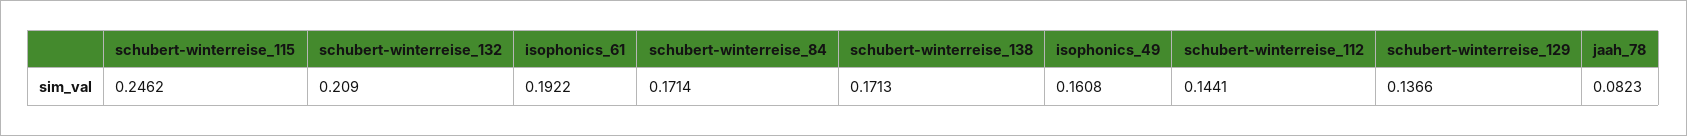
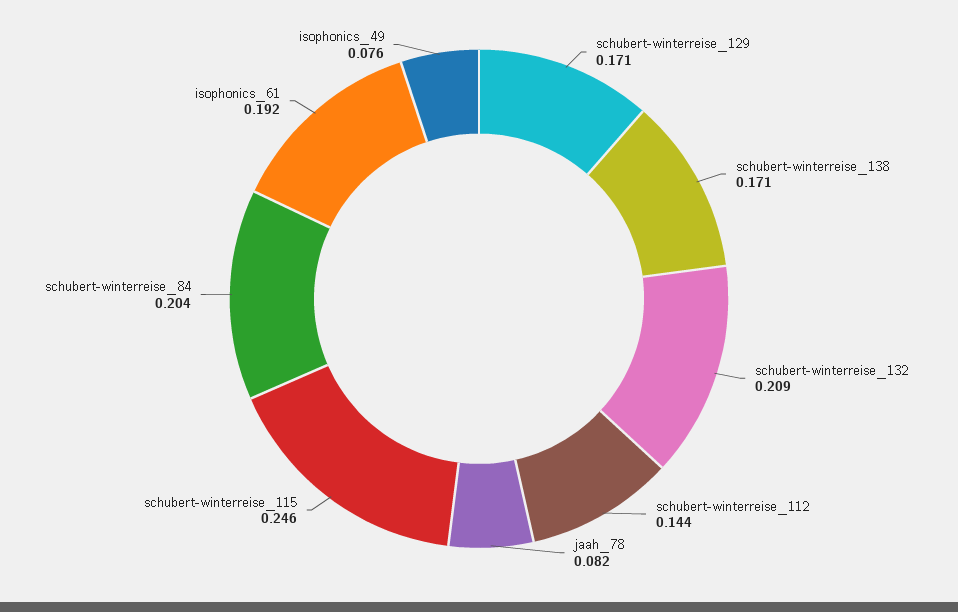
  {
    "schubert-winterreise_115": 0.2462,
    "schubert-winterreise_132": 0.209,
    "isophonics_61": 0.1922,
-   "schubert-winterreise_84": 0.1714,
+   "schubert-winterreise_84": 0.204,
    "schubert-winterreise_138": 0.1713,
-   "isophonics_49": 0.1608,
+   "isophonics_49": 0.076,
    "schubert-winterreise_112": 0.1441,
-   "schubert-winterreise_129": 0.1366,
+   "schubert-winterreise_129": 0.171,
    "jaah_78": 0.0823
  }

